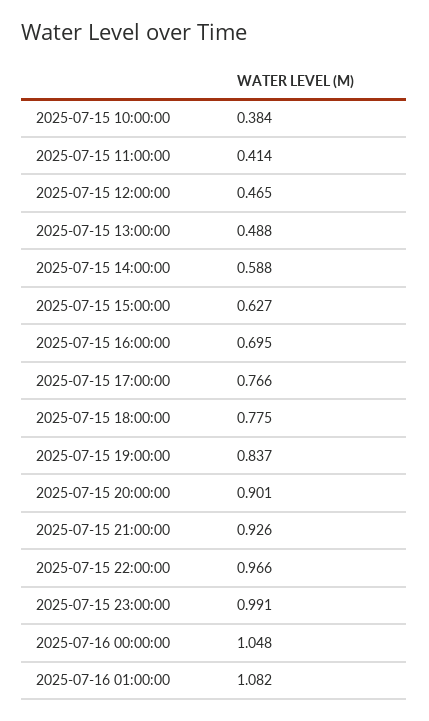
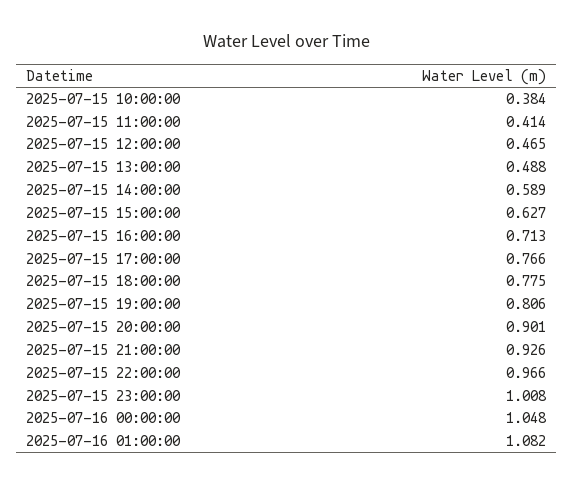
  {
    "2025-07-15 10:00:00": 0.384,
    "2025-07-15 11:00:00": 0.414,
    "2025-07-15 12:00:00": 0.465,
    "2025-07-15 13:00:00": 0.488,
-   "2025-07-15 14:00:00": 0.588,
+   "2025-07-15 14:00:00": 0.589,
    "2025-07-15 15:00:00": 0.627,
-   "2025-07-15 16:00:00": 0.695,
+   "2025-07-15 16:00:00": 0.713,
    "2025-07-15 17:00:00": 0.766,
    "2025-07-15 18:00:00": 0.775,
-   "2025-07-15 19:00:00": 0.837,
+   "2025-07-15 19:00:00": 0.806,
    "2025-07-15 20:00:00": 0.901,
    "2025-07-15 21:00:00": 0.926,
    "2025-07-15 22:00:00": 0.966,
-   "2025-07-15 23:00:00": 0.991,
+   "2025-07-15 23:00:00": 1.008,
    "2025-07-16 00:00:00": 1.048,
    "2025-07-16 01:00:00": 1.082
  }

